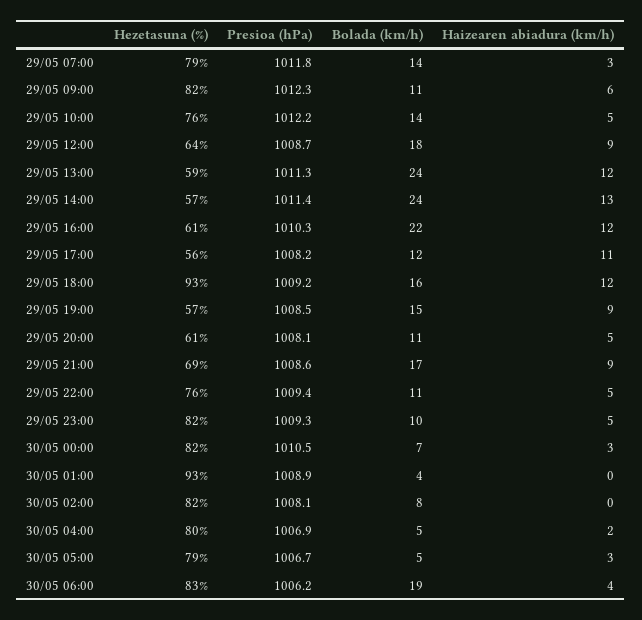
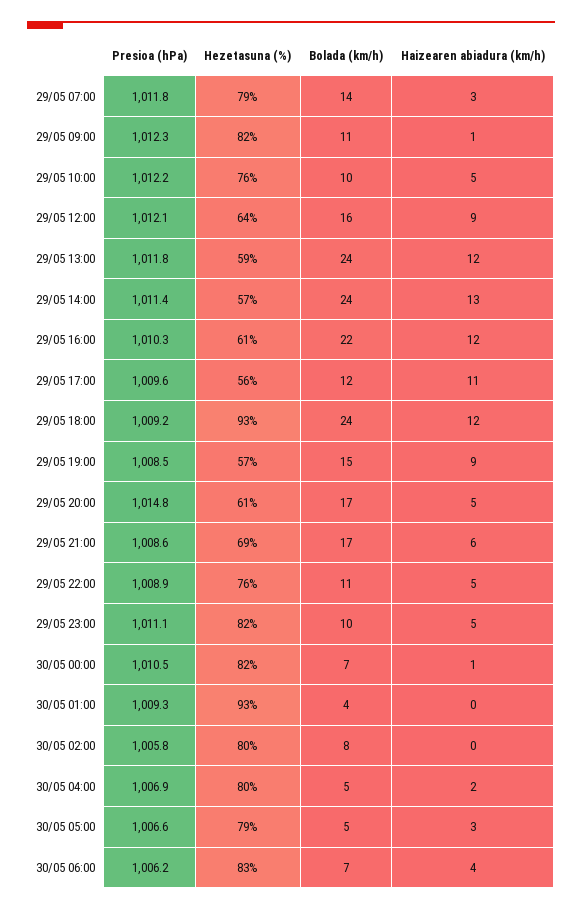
  {
    "Hezetasuna (%)": {
      "29/05 07:00": 79,
      "29/05 09:00": 82,
      "29/05 10:00": 76,
      "29/05 12:00": 64,
      "29/05 13:00": 59,
      "29/05 14:00": 57,
      "29/05 16:00": 61,
      "29/05 17:00": 56,
      "29/05 18:00": 93,
      "29/05 19:00": 57,
      "29/05 20:00": 61,
      "29/05 21:00": 69,
      "29/05 22:00": 76,
      "29/05 23:00": 82,
      "30/05 00:00": 82,
      "30/05 01:00": 93,
-     "30/05 02:00": 82,
+     "30/05 02:00": 80,
      "30/05 04:00": 80,
      "30/05 05:00": 79,
      "30/05 06:00": 83
    },
    "Presioa (hPa)": {
      "29/05 07:00": 1011.8,
      "29/05 09:00": 1012.3,
      "29/05 10:00": 1012.2,
-     "29/05 12:00": 1008.7,
+     "29/05 12:00": 1012.1,
-     "29/05 13:00": 1011.3,
+     "29/05 13:00": 1011.8,
      "29/05 14:00": 1011.4,
      "29/05 16:00": 1010.3,
-     "29/05 17:00": 1008.2,
+     "29/05 17:00": 1009.6,
      "29/05 18:00": 1009.2,
      "29/05 19:00": 1008.5,
-     "29/05 20:00": 1008.1,
+     "29/05 20:00": 1014.8,
      "29/05 21:00": 1008.6,
-     "29/05 22:00": 1009.4,
+     "29/05 22:00": 1008.9,
-     "29/05 23:00": 1009.3,
+     "29/05 23:00": 1011.1,
      "30/05 00:00": 1010.5,
-     "30/05 01:00": 1008.9,
+     "30/05 01:00": 1009.3,
-     "30/05 02:00": 1008.1,
+     "30/05 02:00": 1005.8,
      "30/05 04:00": 1006.9,
-     "30/05 05:00": 1006.7,
+     "30/05 05:00": 1006.6,
      "30/05 06:00": 1006.2
    },
    "Bolada (km/h)": {
      "29/05 07:00": 14,
      "29/05 09:00": 11,
-     "29/05 10:00": 14,
+     "29/05 10:00": 10,
-     "29/05 12:00": 18,
+     "29/05 12:00": 16,
      "29/05 13:00": 24,
      "29/05 14:00": 24,
      "29/05 16:00": 22,
      "29/05 17:00": 12,
-     "29/05 18:00": 16,
+     "29/05 18:00": 24,
      "29/05 19:00": 15,
-     "29/05 20:00": 11,
+     "29/05 20:00": 17,
      "29/05 21:00": 17,
      "29/05 22:00": 11,
      "29/05 23:00": 10,
      "30/05 00:00": 7,
      "30/05 01:00": 4,
      "30/05 02:00": 8,
      "30/05 04:00": 5,
      "30/05 05:00": 5,
-     "30/05 06:00": 19
+     "30/05 06:00": 7
    },
    "Haizearen abiadura (km/h)": {
      "29/05 07:00": 3,
-     "29/05 09:00": 6,
+     "29/05 09:00": 1,
      "29/05 10:00": 5,
      "29/05 12:00": 9,
      "29/05 13:00": 12,
      "29/05 14:00": 13,
      "29/05 16:00": 12,
      "29/05 17:00": 11,
      "29/05 18:00": 12,
      "29/05 19:00": 9,
      "29/05 20:00": 5,
-     "29/05 21:00": 9,
+     "29/05 21:00": 6,
      "29/05 22:00": 5,
      "29/05 23:00": 5,
-     "30/05 00:00": 3,
+     "30/05 00:00": 1,
      "30/05 01:00": 0,
      "30/05 02:00": 0,
      "30/05 04:00": 2,
      "30/05 05:00": 3,
      "30/05 06:00": 4
    }
  }

